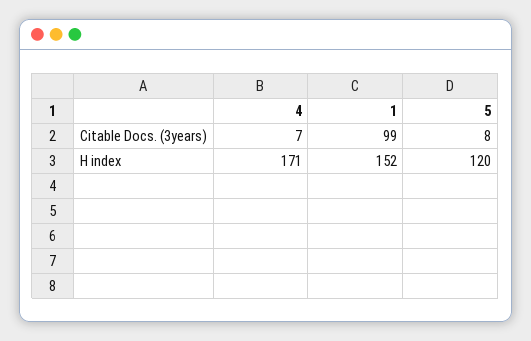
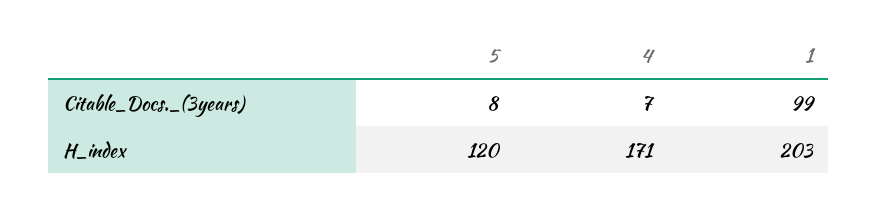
  {
    "4": {
      "Citable Docs. (3years)": 7,
      "H index": 171
    },
    "1": {
      "Citable Docs. (3years)": 99,
-     "H index": 152
+     "H index": 203
    },
    "5": {
      "Citable Docs. (3years)": 8,
      "H index": 120
    }
  }

